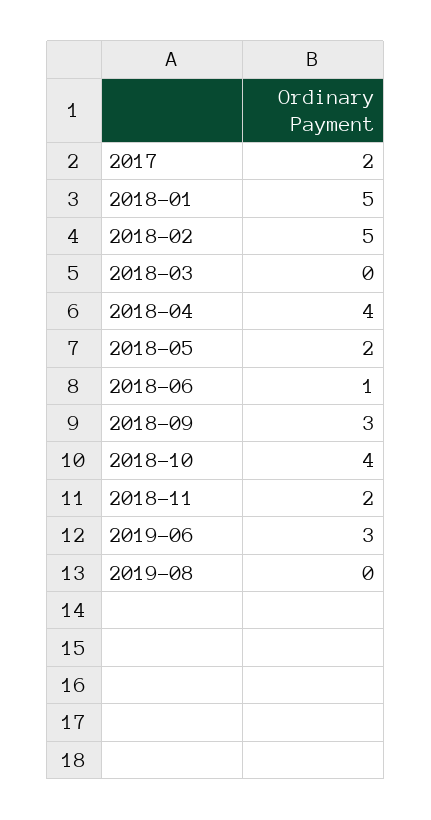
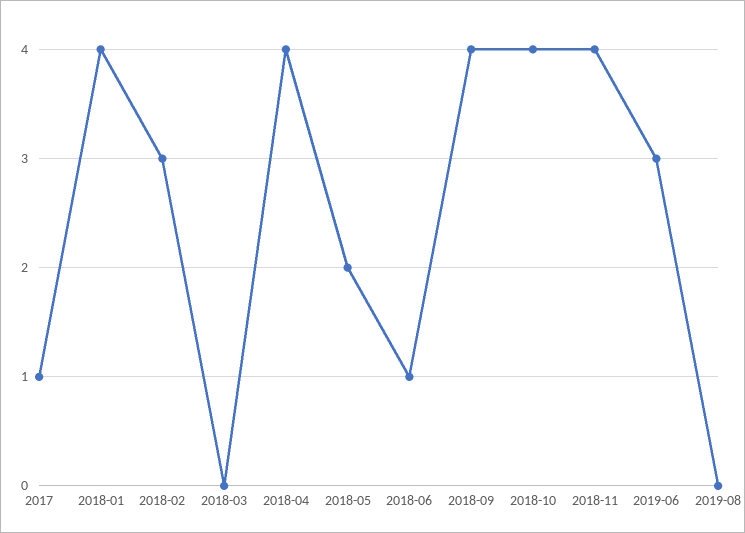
  {
-   "2017": 2,
+   "2017": 1,
-   "2018-01": 5,
+   "2018-01": 4,
-   "2018-02": 5,
+   "2018-02": 3,
    "2018-03": 0,
    "2018-04": 4,
    "2018-05": 2,
    "2018-06": 1,
-   "2018-09": 3,
+   "2018-09": 4,
    "2018-10": 4,
-   "2018-11": 2,
+   "2018-11": 4,
    "2019-06": 3,
    "2019-08": 0
  }

